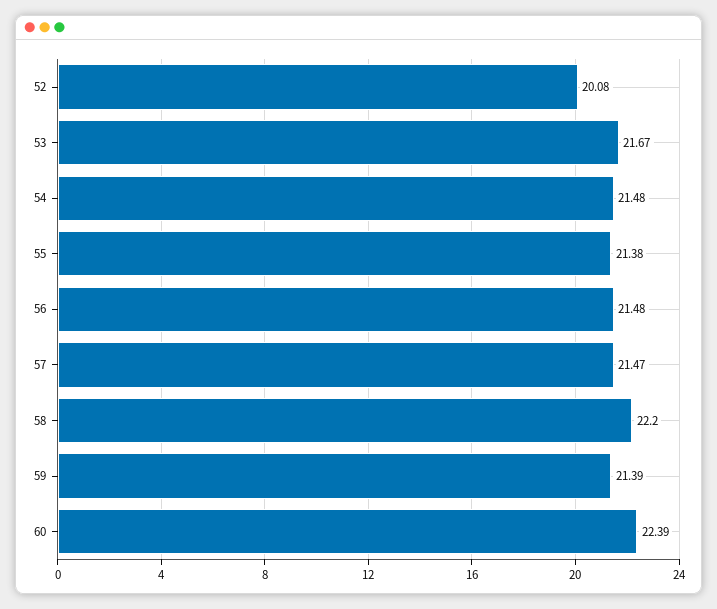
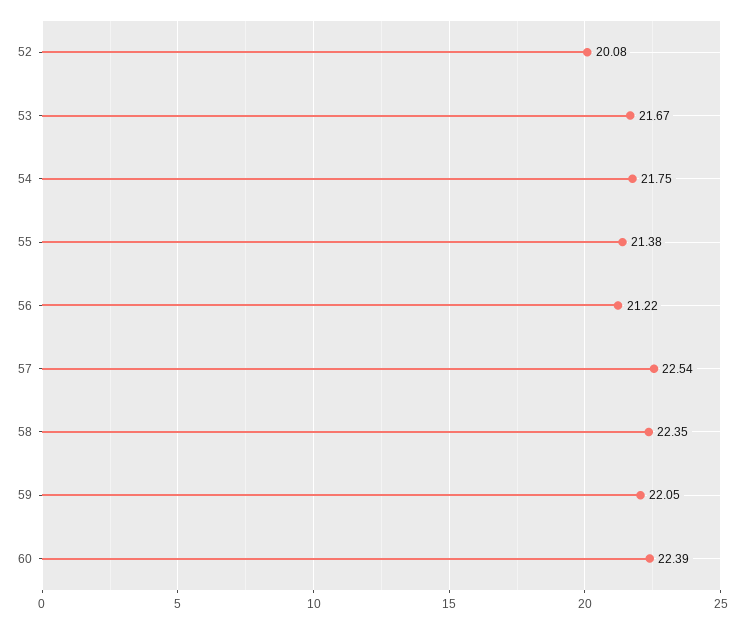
  {
    "52": 20.08,
    "53": 21.67,
-   "54": 21.48,
+   "54": 21.75,
    "55": 21.38,
-   "56": 21.48,
+   "56": 21.22,
-   "57": 21.47,
+   "57": 22.54,
-   "58": 22.2,
+   "58": 22.35,
-   "59": 21.39,
+   "59": 22.05,
    "60": 22.39
  }

